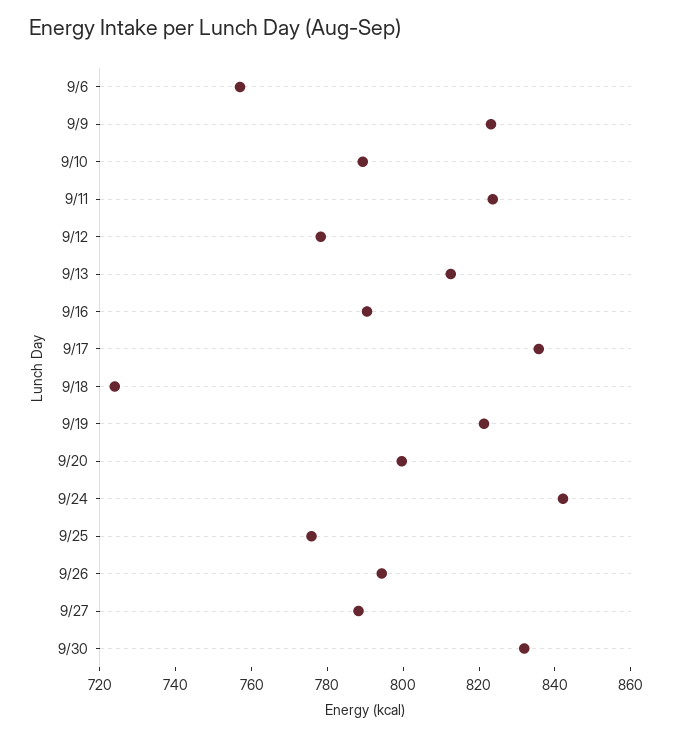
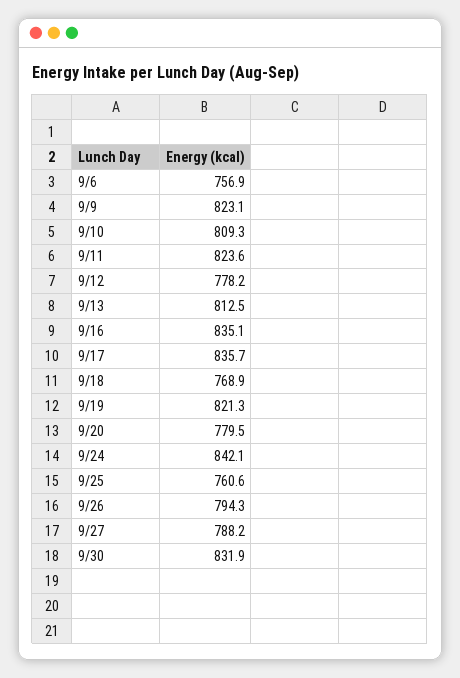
  {
    "9/6": 756.9,
    "9/9": 823.1,
-   "9/10": 790,
+   "9/10": 809.3,
    "9/11": 823.6,
    "9/12": 778.2,
    "9/13": 812.5,
-   "9/16": 790,
+   "9/16": 835.1,
    "9/17": 835.7,
-   "9/18": 725,
+   "9/18": 768.9,
    "9/19": 821.3,
-   "9/20": 800,
+   "9/20": 779.5,
    "9/24": 842.1,
-   "9/25": 775,
+   "9/25": 760.6,
    "9/26": 794.3,
    "9/27": 788.2,
    "9/30": 831.9
  }

